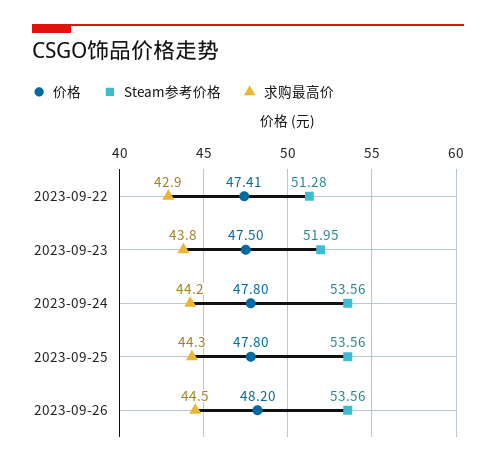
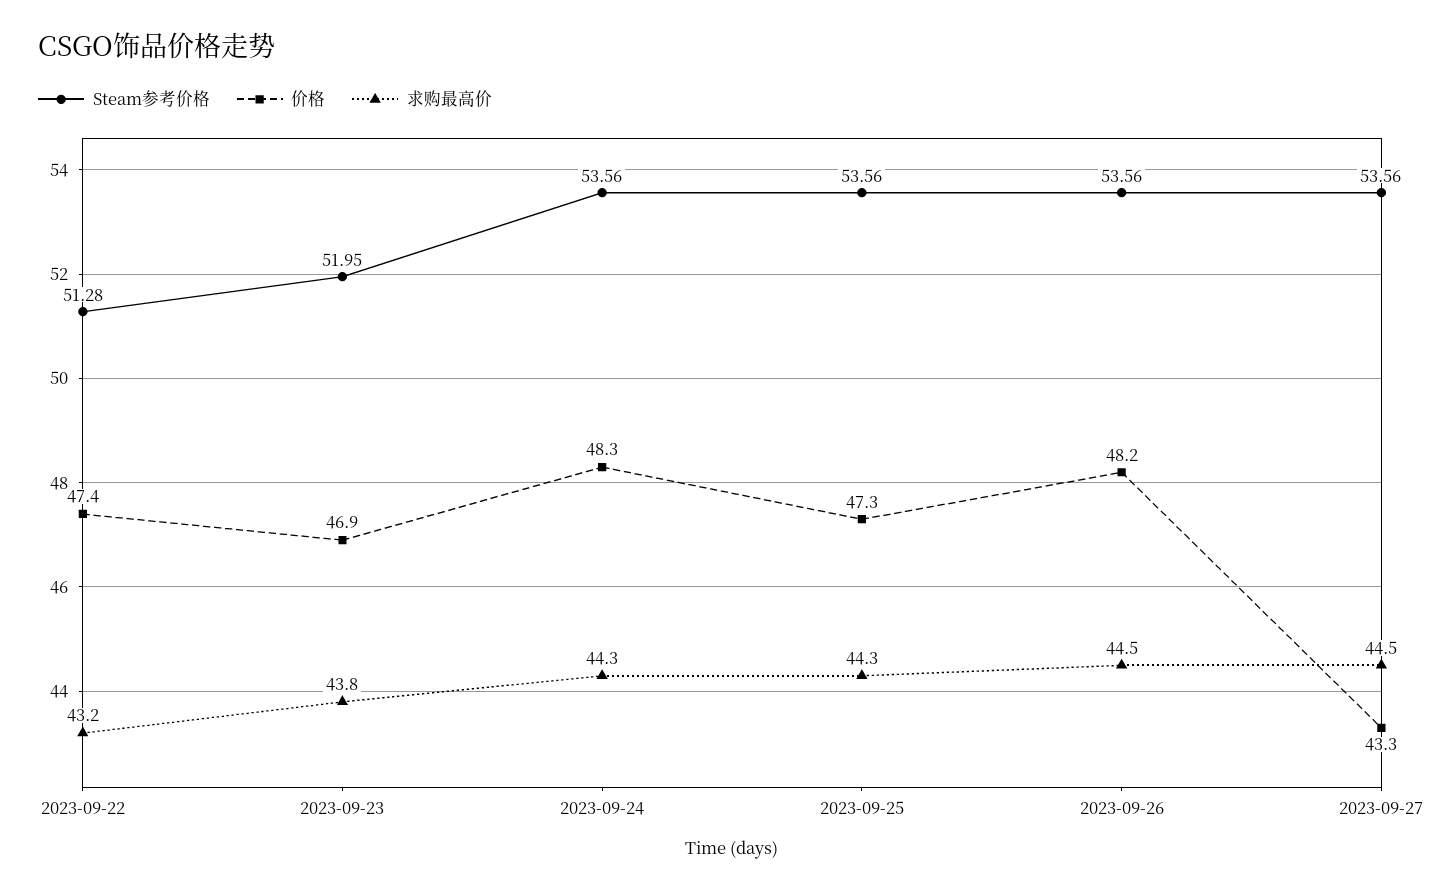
  {
    "价格": {
      "2023-09-22": 47.41,
-     "2023-09-23": 47.5,
+     "2023-09-23": 46.9,
-     "2023-09-24": 47.8,
+     "2023-09-24": 48.3,
-     "2023-09-25": 47.8,
+     "2023-09-25": 47.3,
-     "2023-09-26": 48.2
+     "2023-09-26": 48.2,
+     "2023-09-27": 43.3
    },
    "Steam参考价格": {
      "2023-09-22": 51.28,
      "2023-09-23": 51.95,
      "2023-09-24": 53.56,
      "2023-09-25": 53.56,
-     "2023-09-26": 53.56
+     "2023-09-26": 53.56,
+     "2023-09-27": 53.56
    },
    "求购最高价": {
-     "2023-09-22": 42.9,
+     "2023-09-22": 43.2,
      "2023-09-23": 43.8,
-     "2023-09-24": 44.2,
+     "2023-09-24": 44.3,
      "2023-09-25": 44.3,
-     "2023-09-26": 44.5
+     "2023-09-26": 44.5,
+     "2023-09-27": 44.5
    }
  }

